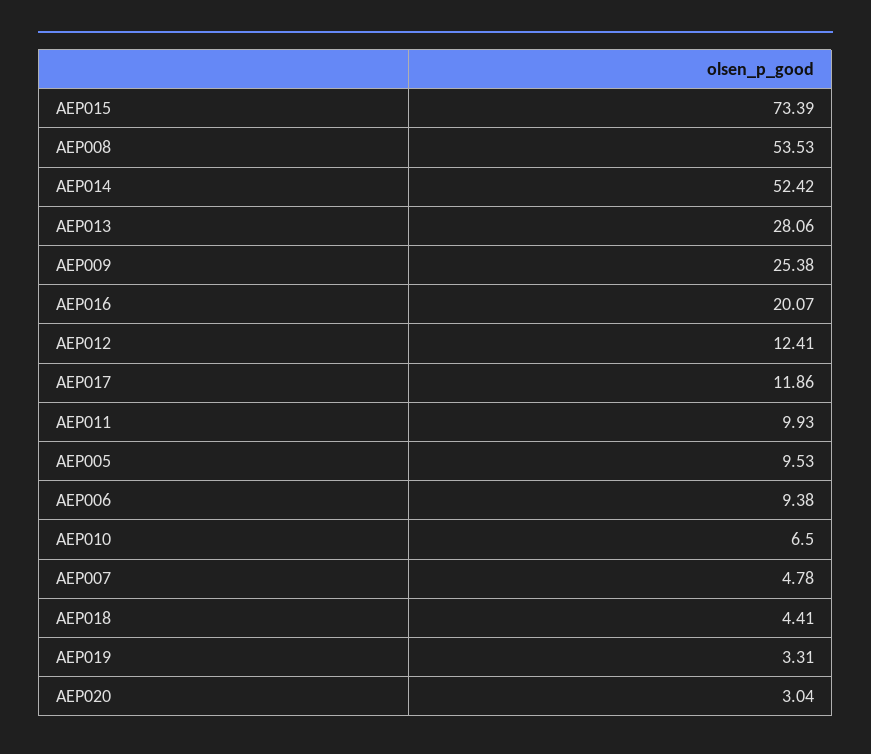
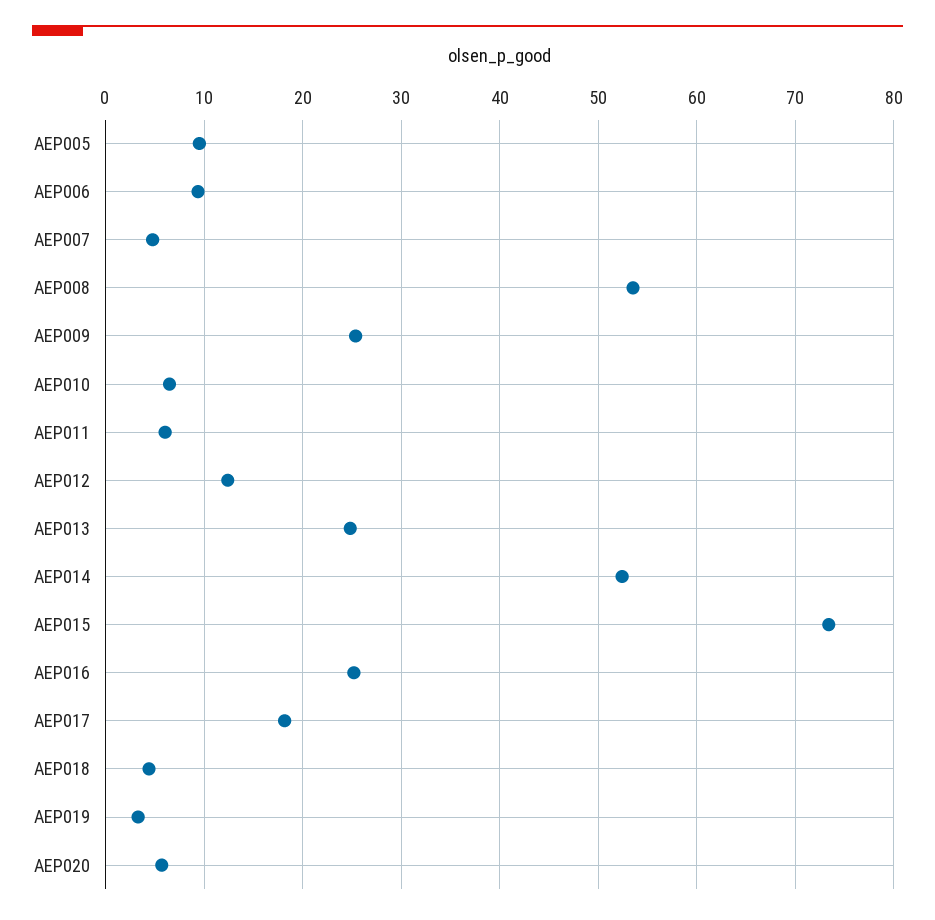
  {
    "AEP015": 73.39,
    "AEP008": 53.53,
    "AEP014": 52.42,
-   "AEP013": 28.06,
+   "AEP013": 25,
    "AEP009": 25.38,
-   "AEP016": 20.07,
+   "AEP016": 25,
    "AEP012": 12.41,
-   "AEP017": 11.86,
+   "AEP017": 18,
-   "AEP011": 9.93,
+   "AEP011": 6,
    "AEP005": 9.53,
    "AEP006": 9.38,
    "AEP010": 6.5,
    "AEP007": 4.78,
    "AEP018": 4.41,
    "AEP019": 3.31,
-   "AEP020": 3.04
+   "AEP020": 6
  }

